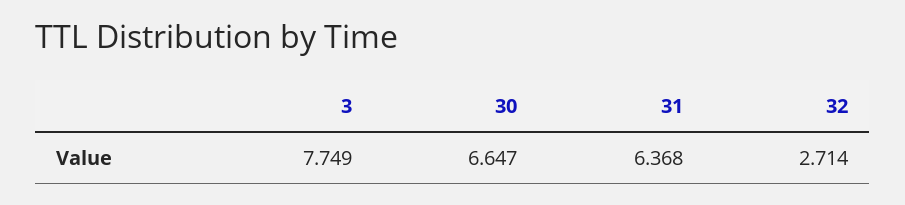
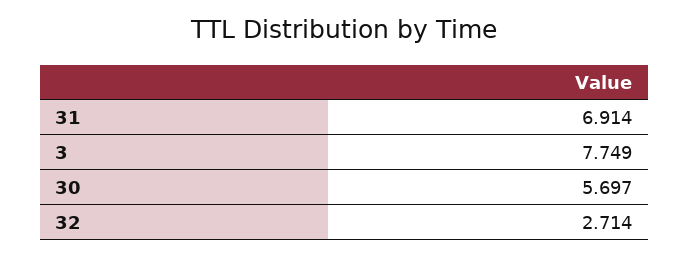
  {
    "3": 7.749,
-   "30": 6.647,
+   "30": 5.697,
-   "31": 6.368,
+   "31": 6.914,
    "32": 2.714
  }

